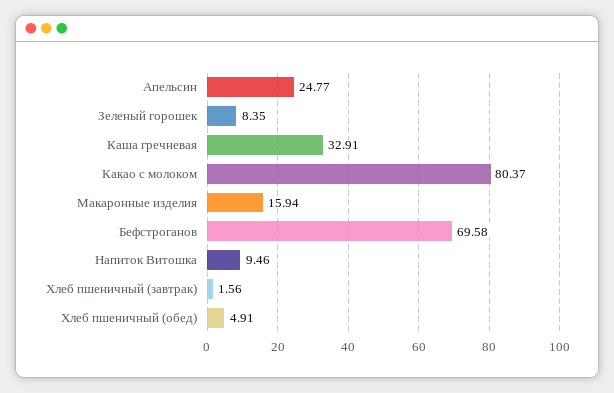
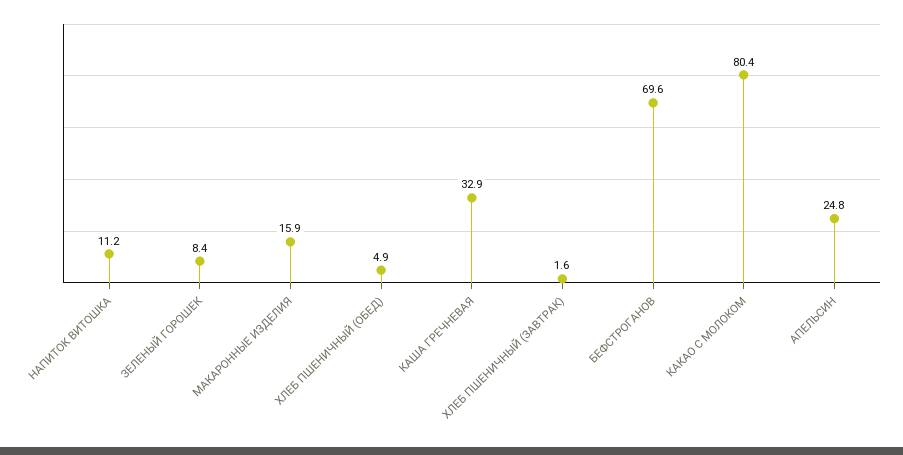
  {
    "Апельсин": 24.77,
    "Зеленый горошек": 8.35,
    "Каша гречневая": 32.91,
    "Какао с молоком": 80.37,
    "Макаронные изделия": 15.94,
    "Бефстроганов": 69.58,
-   "Напиток Витошка": 9.46,
+   "Напиток Витошка": 11.2,
    "Хлеб пшеничный (завтрак)": 1.56,
    "Хлеб пшеничный (обед)": 4.91
  }

